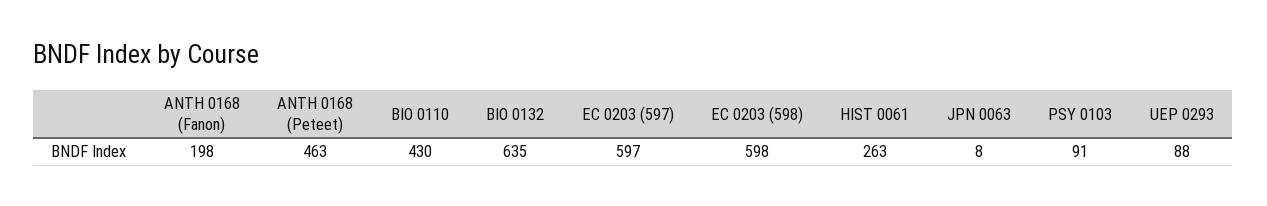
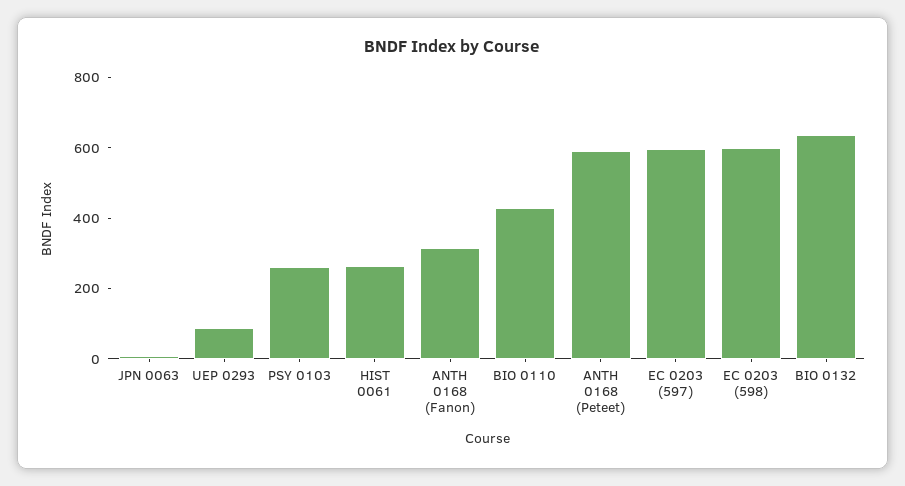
  {
-   "ANTH 0168 (Fanon)": 198,
+   "ANTH 0168 (Fanon)": 300,
-   "ANTH 0168 (Peteet)": 463,
+   "ANTH 0168 (Peteet)": 600,
    "BIO 0110": 430,
    "BIO 0132": 635,
    "EC 0203 (597)": 597,
    "EC 0203 (598)": 598,
    "HIST 0061": 263,
    "JPN 0063": 8,
-   "PSY 0103": 91,
+   "PSY 0103": 250,
    "UEP 0293": 88
  }

